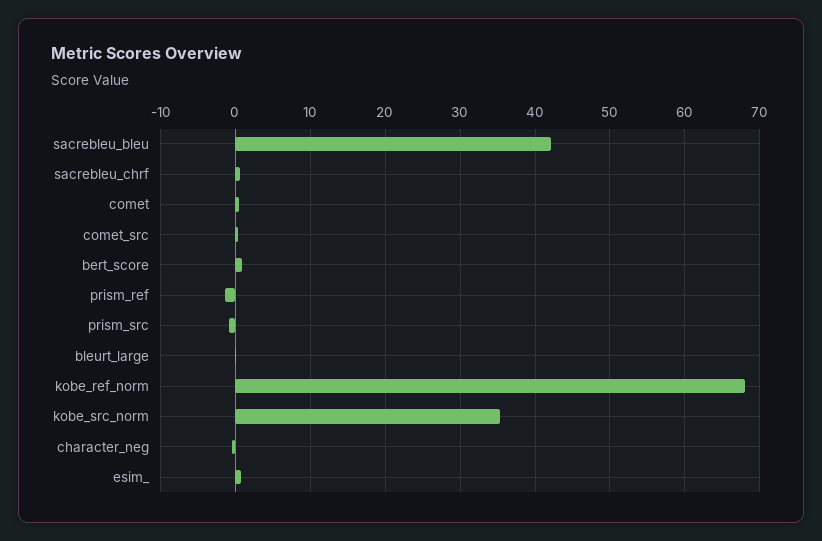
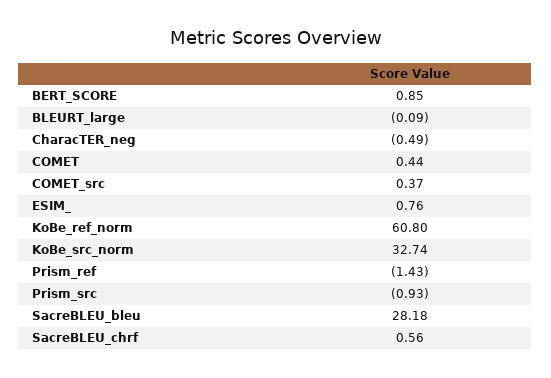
  {
-   "sacrebleu_bleu": 42,
+   "sacrebleu_bleu": 28.18,
    "sacrebleu_chrf": 0.56,
    "comet": 0.44,
    "comet_src": 0.37,
    "bert_score": 0.85,
    "prism_ref": -1.43,
    "prism_src": -0.93,
    "bleurt_large": -0.09,
-   "kobe_ref_norm": 68,
+   "kobe_ref_norm": 60.8,
-   "kobe_src_norm": 35,
+   "kobe_src_norm": 32.74,
    "character_neg": -0.49,
    "esim_": 0.76
  }

